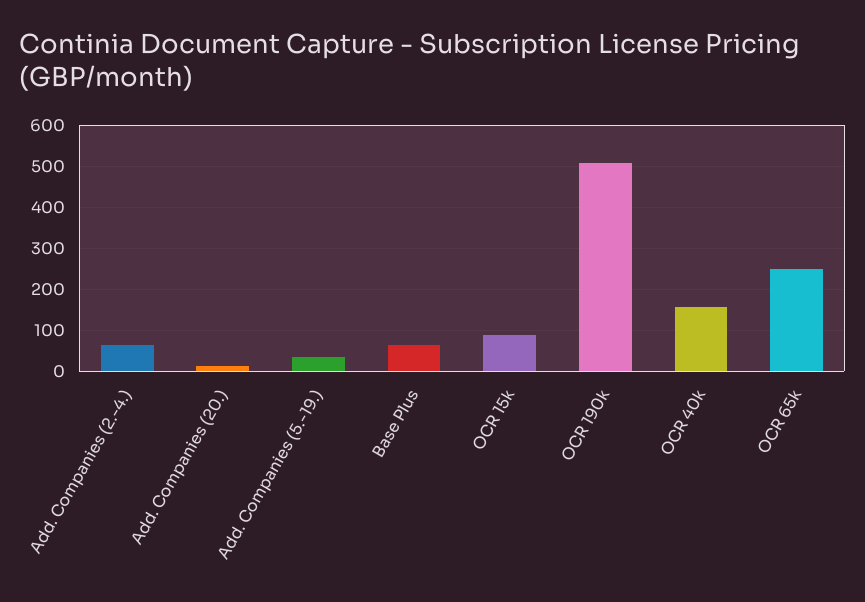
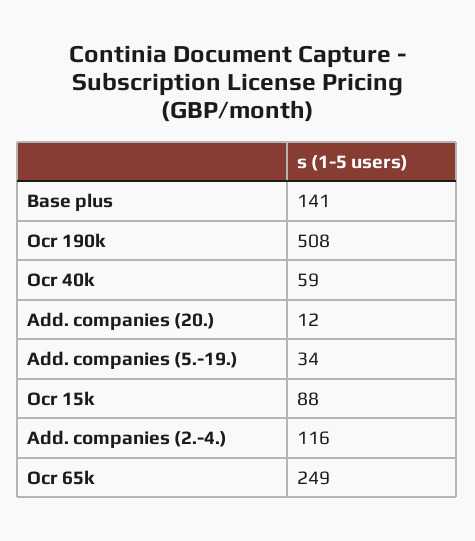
  {
-   "Add. Companies (2.-4.)": 60,
+   "Add. Companies (2.-4.)": 116,
    "Add. Companies (20.)": 12,
    "Add. Companies (5.-19.)": 34,
-   "Base Plus": 60,
+   "Base Plus": 141,
    "OCR 15k": 88,
    "OCR 190k": 508,
-   "OCR 40k": 160,
+   "OCR 40k": 59,
    "OCR 65k": 249
  }

